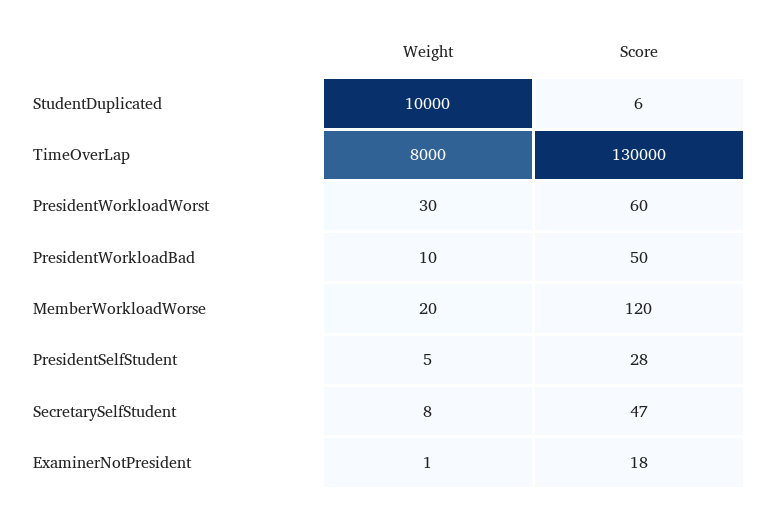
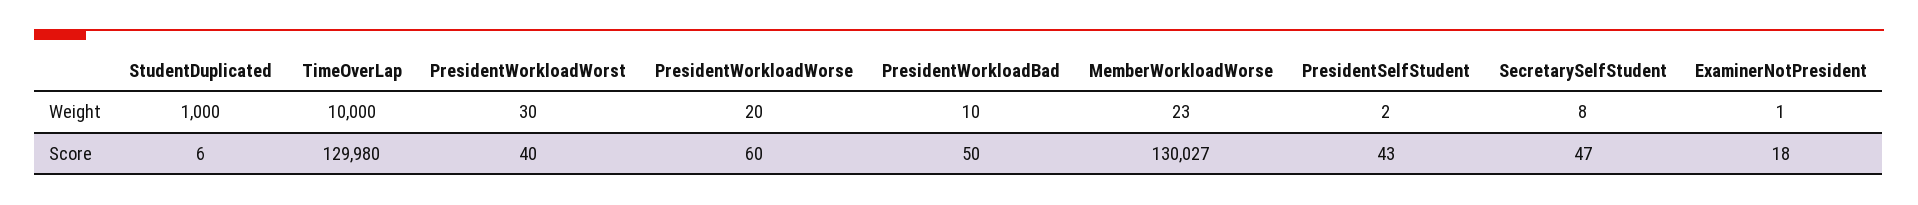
  {
    "Weight": {
-     "StudentDuplicated": 10000,
+     "StudentDuplicated": 1000,
-     "TimeOverLap": 8000,
+     "TimeOverLap": 10000,
      "PresidentWorkloadWorst": 30,
      "PresidentWorkloadBad": 10,
-     "MemberWorkloadWorse": 20,
+     "MemberWorkloadWorse": 23,
-     "PresidentSelfStudent": 5,
+     "PresidentSelfStudent": 2,
      "SecretarySelfStudent": 8,
-     "ExaminerNotPresident": 1
+     "ExaminerNotPresident": 1,
+     "PresidentWorkloadWorse": 20
    },
    "Score": {
      "StudentDuplicated": 6,
-     "TimeOverLap": 130000,
+     "TimeOverLap": 129980,
-     "PresidentWorkloadWorst": 60,
+     "PresidentWorkloadWorst": 40,
      "PresidentWorkloadBad": 50,
-     "MemberWorkloadWorse": 120,
+     "MemberWorkloadWorse": 130027,
-     "PresidentSelfStudent": 28,
+     "PresidentSelfStudent": 43,
      "SecretarySelfStudent": 47,
-     "ExaminerNotPresident": 18
+     "ExaminerNotPresident": 18,
+     "PresidentWorkloadWorse": 60
    }
  }

